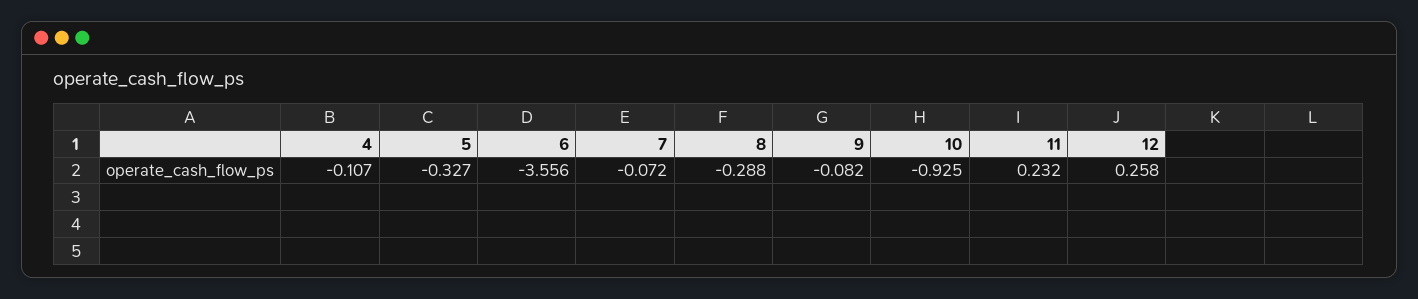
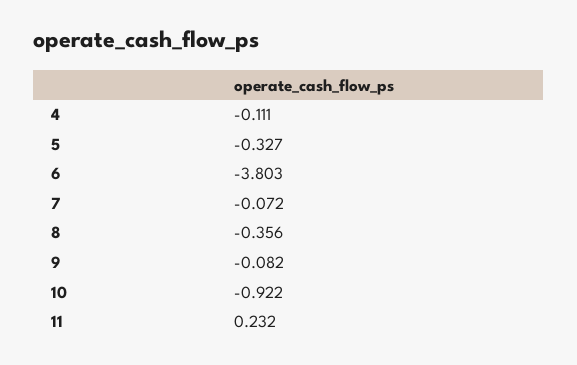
  {
-   "4": -0.107,
+   "4": -0.111,
    "5": -0.327,
-   "6": -3.556,
+   "6": -3.803,
    "7": -0.072,
-   "8": -0.288,
+   "8": -0.356,
    "9": -0.082,
-   "10": -0.925,
+   "10": -0.922,
-   "11": 0.232,
+   "11": 0.232
-   "12": 0.258
  }

